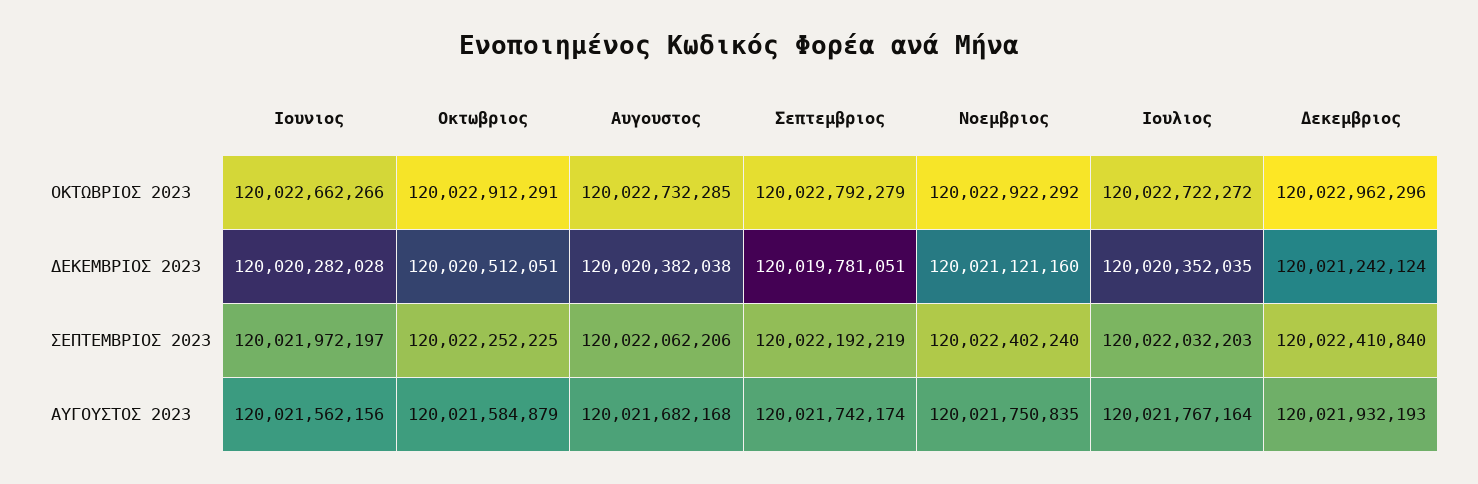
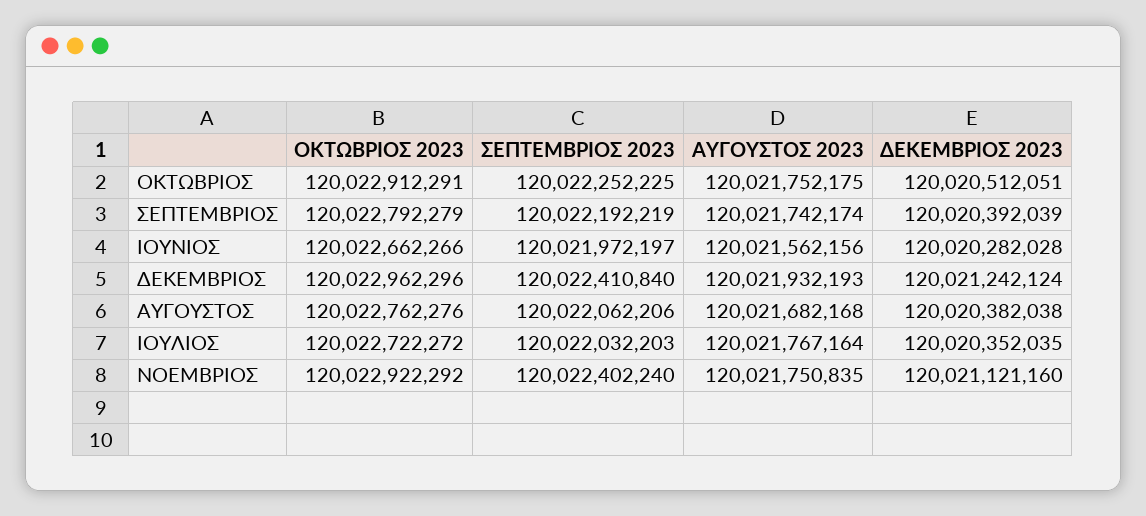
  {
    "Ιουνιος": {
      "ΟΚΤΩΒΡΙΟΣ 2023": 120022662266,
      "ΔΕΚΕΜΒΡΙΟΣ 2023": 120020282028,
      "ΣΕΠΤΕΜΒΡΙΟΣ 2023": 120021972197,
      "ΑΥΓΟΥΣΤΟΣ 2023": 120021562156
    },
    "Οκτωβριος": {
      "ΟΚΤΩΒΡΙΟΣ 2023": 120022912291,
      "ΔΕΚΕΜΒΡΙΟΣ 2023": 120020512051,
      "ΣΕΠΤΕΜΒΡΙΟΣ 2023": 120022252225,
-     "ΑΥΓΟΥΣΤΟΣ 2023": 120021584879
+     "ΑΥΓΟΥΣΤΟΣ 2023": 120021752175
    },
    "Αυγουστος": {
-     "ΟΚΤΩΒΡΙΟΣ 2023": 120022732285,
+     "ΟΚΤΩΒΡΙΟΣ 2023": 120022762276,
      "ΔΕΚΕΜΒΡΙΟΣ 2023": 120020382038,
      "ΣΕΠΤΕΜΒΡΙΟΣ 2023": 120022062206,
      "ΑΥΓΟΥΣΤΟΣ 2023": 120021682168
    },
    "Σεπτεμβριος": {
      "ΟΚΤΩΒΡΙΟΣ 2023": 120022792279,
-     "ΔΕΚΕΜΒΡΙΟΣ 2023": 120019781051,
+     "ΔΕΚΕΜΒΡΙΟΣ 2023": 120020392039,
      "ΣΕΠΤΕΜΒΡΙΟΣ 2023": 120022192219,
      "ΑΥΓΟΥΣΤΟΣ 2023": 120021742174
    },
    "Νοεμβριος": {
      "ΟΚΤΩΒΡΙΟΣ 2023": 120022922292,
      "ΔΕΚΕΜΒΡΙΟΣ 2023": 120021121160,
      "ΣΕΠΤΕΜΒΡΙΟΣ 2023": 120022402240,
      "ΑΥΓΟΥΣΤΟΣ 2023": 120021750835
    },
    "Ιουλιος": {
      "ΟΚΤΩΒΡΙΟΣ 2023": 120022722272,
      "ΔΕΚΕΜΒΡΙΟΣ 2023": 120020352035,
      "ΣΕΠΤΕΜΒΡΙΟΣ 2023": 120022032203,
      "ΑΥΓΟΥΣΤΟΣ 2023": 120021767164
    },
    "Δεκεμβριος": {
      "ΟΚΤΩΒΡΙΟΣ 2023": 120022962296,
      "ΔΕΚΕΜΒΡΙΟΣ 2023": 120021242124,
      "ΣΕΠΤΕΜΒΡΙΟΣ 2023": 120022410840,
      "ΑΥΓΟΥΣΤΟΣ 2023": 120021932193
    }
  }

